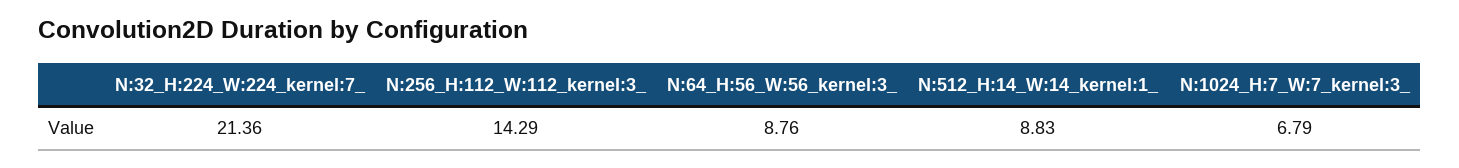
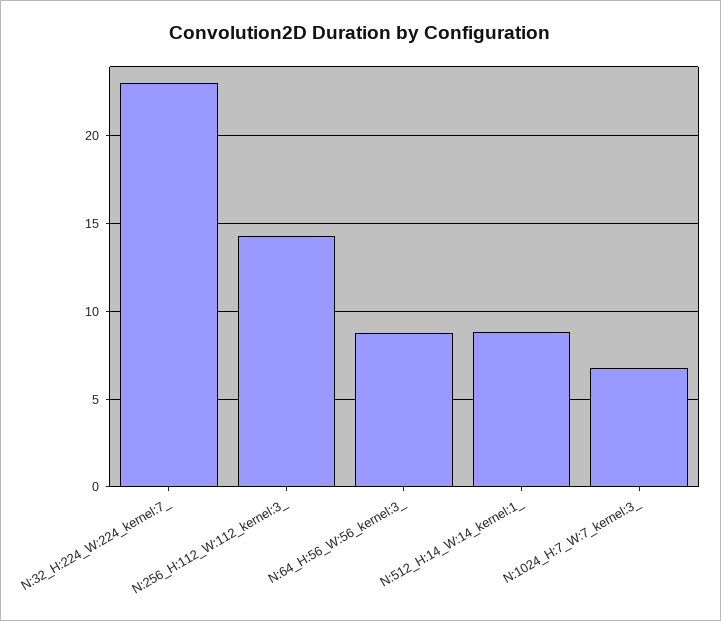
  {
-   "N:32_H:224_W:224_kernel:7_": 21.36,
+   "N:32_H:224_W:224_kernel:7_": 23,
    "N:256_H:112_W:112_kernel:3_": 14.29,
    "N:64_H:56_W:56_kernel:3_": 8.76,
    "N:512_H:14_W:14_kernel:1_": 8.83,
    "N:1024_H:7_W:7_kernel:3_": 6.79
  }

